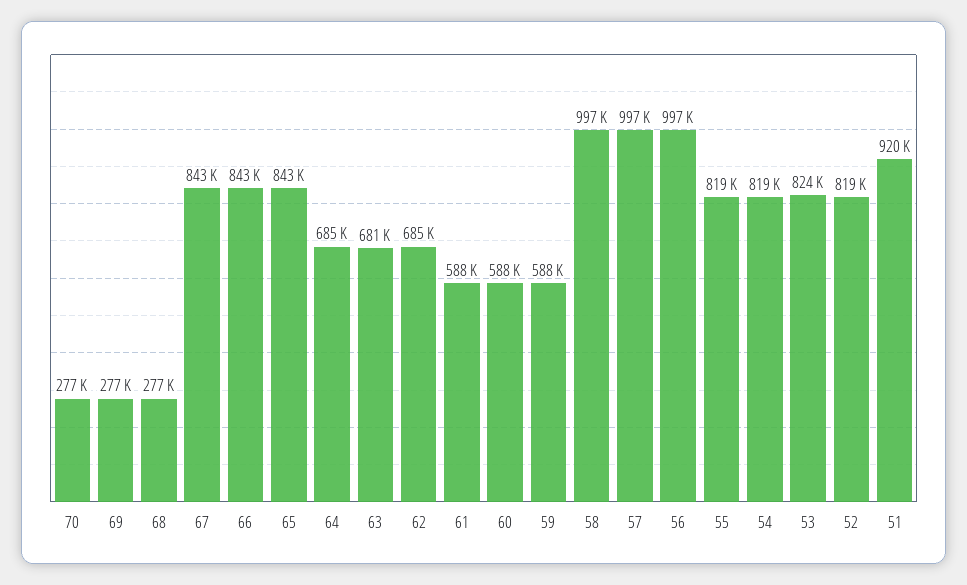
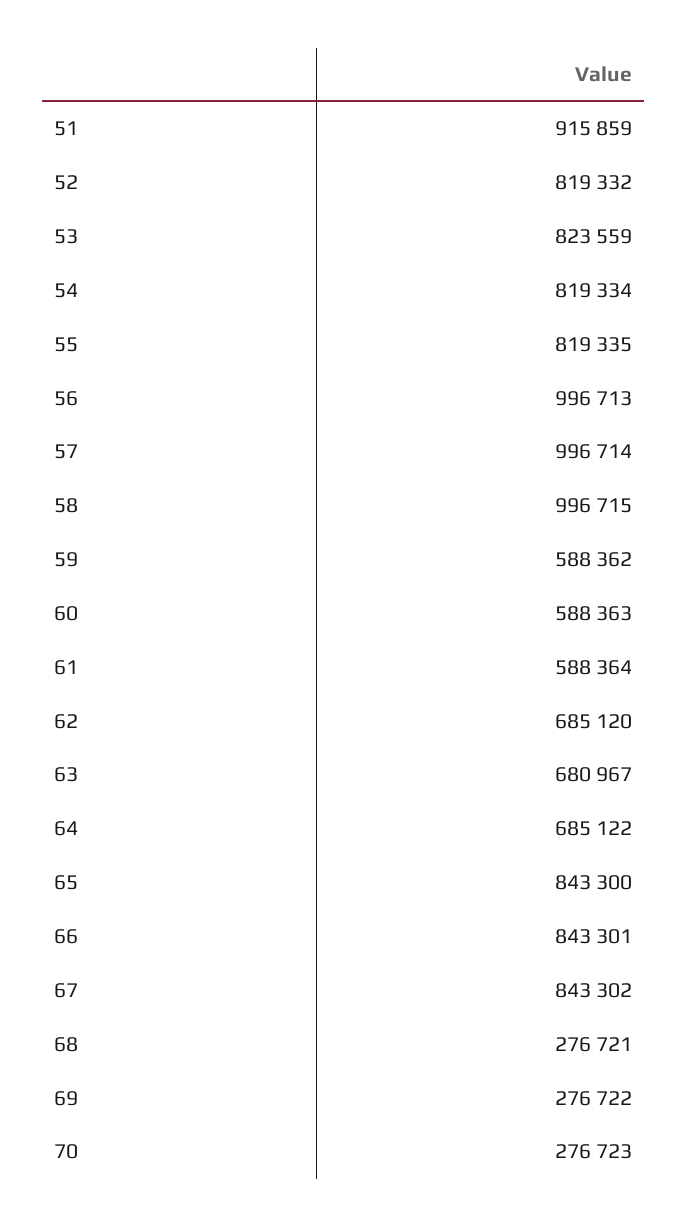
  {
    "70": 276723,
    "69": 276722,
    "68": 276721,
    "67": 843302,
    "66": 843301,
    "65": 843300,
    "64": 685122,
    "63": 680967,
    "62": 685120,
    "61": 588364,
    "60": 588363,
    "59": 588362,
    "58": 996715,
    "57": 996714,
    "56": 996713,
    "55": 819335,
    "54": 819334,
    "53": 823559,
    "52": 819332,
-   "51": 920000
+   "51": 915859
  }

